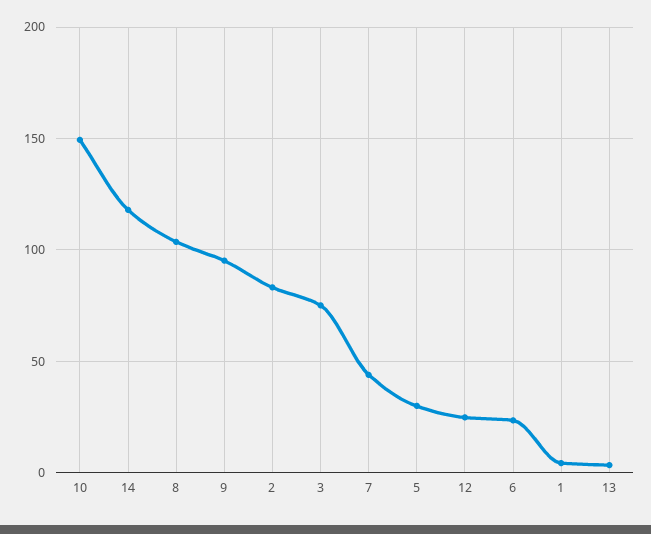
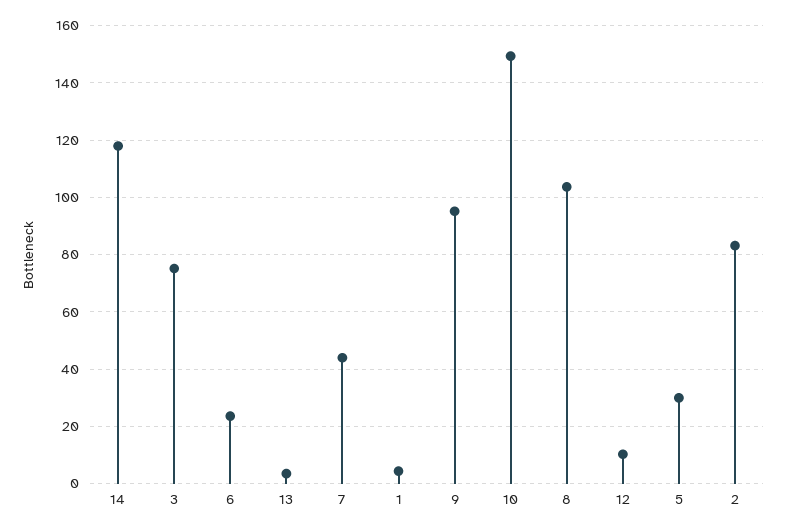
  {
    "10": 150,
    "14": 117.5,
    "8": 102.5,
    "9": 95,
    "2": 82.5,
    "3": 75,
    "7": 45,
    "5": 30,
-   "12": 25,
+   "12": 10,
    "6": 22.5,
    "1": 5,
    "13": 2.5
  }

